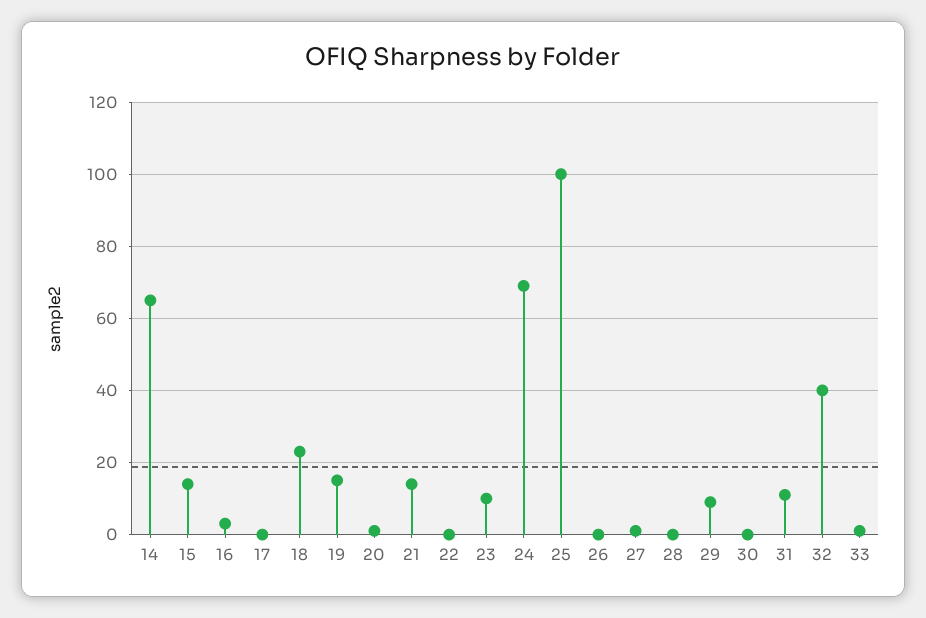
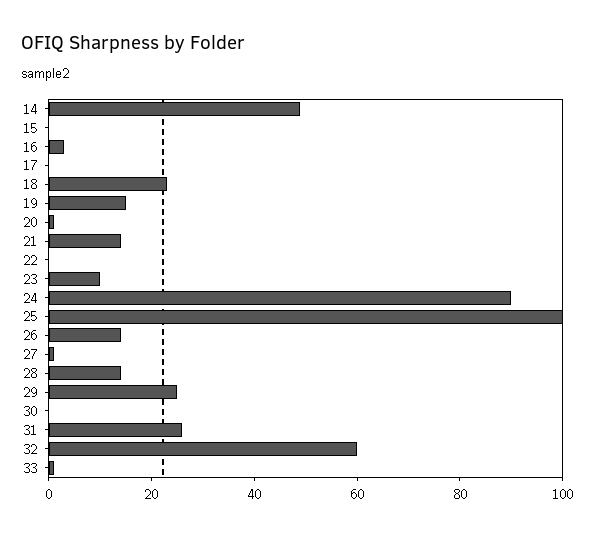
  {
-   "14": 65,
+   "14": 50,
-   "15": 15,
+   "15": 0,
    "16": 5,
    "17": 0,
    "18": 25,
    "19": 15,
    "20": 0,
    "21": 15,
    "22": 0,
    "23": 10,
-   "24": 70,
+   "24": 90,
    "25": 100,
-   "26": 0,
+   "26": 15,
    "27": 0,
-   "28": 0,
+   "28": 15,
-   "29": 10,
+   "29": 25,
    "30": 0,
-   "31": 10,
+   "31": 25,
-   "32": 40,
+   "32": 60,
    "33": 0
  }

